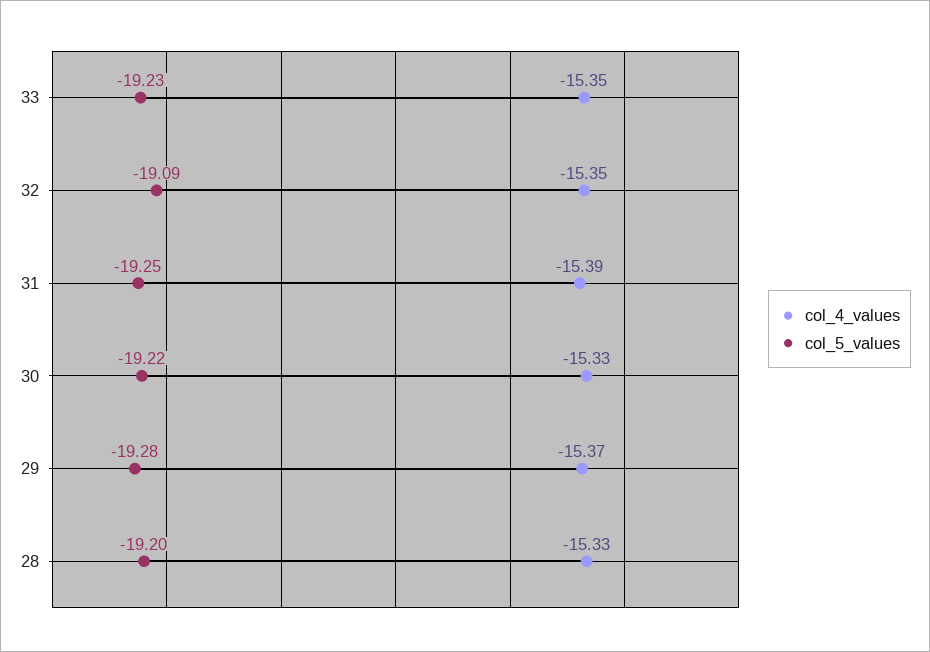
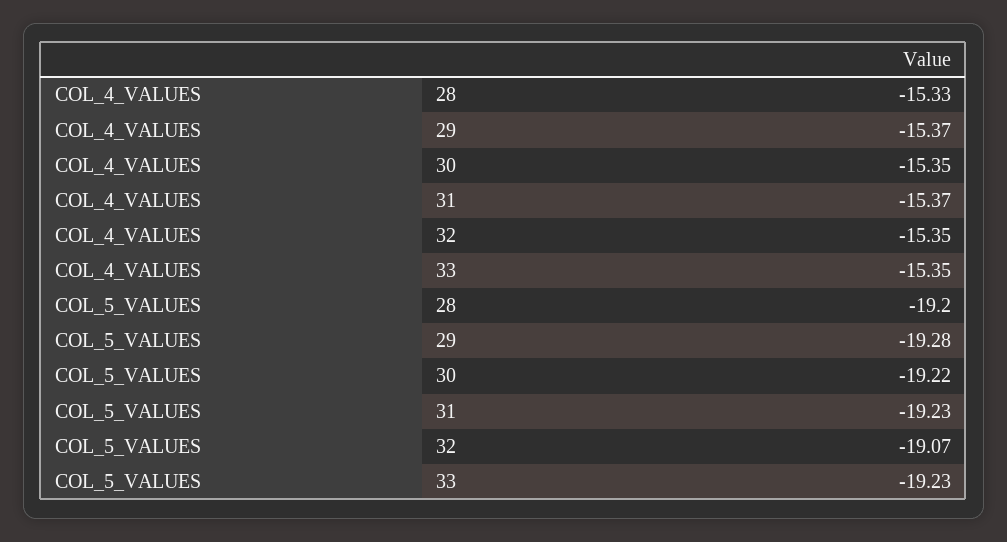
  {
    "col_4_values": {
      "33": -15.35,
      "32": -15.35,
-     "31": -15.39,
+     "31": -15.37,
-     "30": -15.33,
+     "30": -15.35,
      "29": -15.37,
      "28": -15.33
    },
    "col_5_values": {
      "33": -19.23,
-     "32": -19.09,
+     "32": -19.07,
-     "31": -19.25,
+     "31": -19.23,
      "30": -19.22,
      "29": -19.28,
      "28": -19.2
    }
  }

